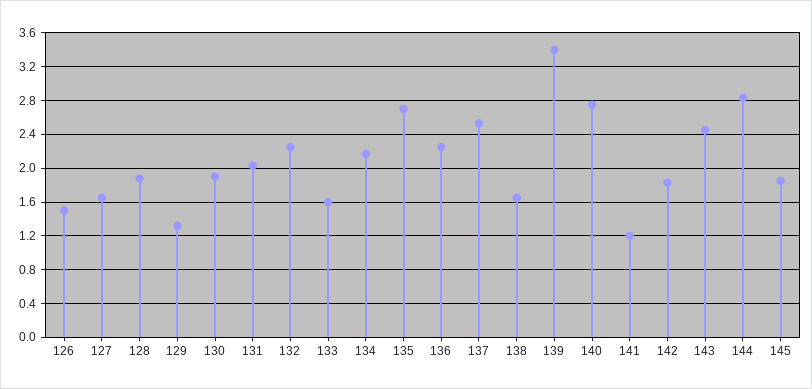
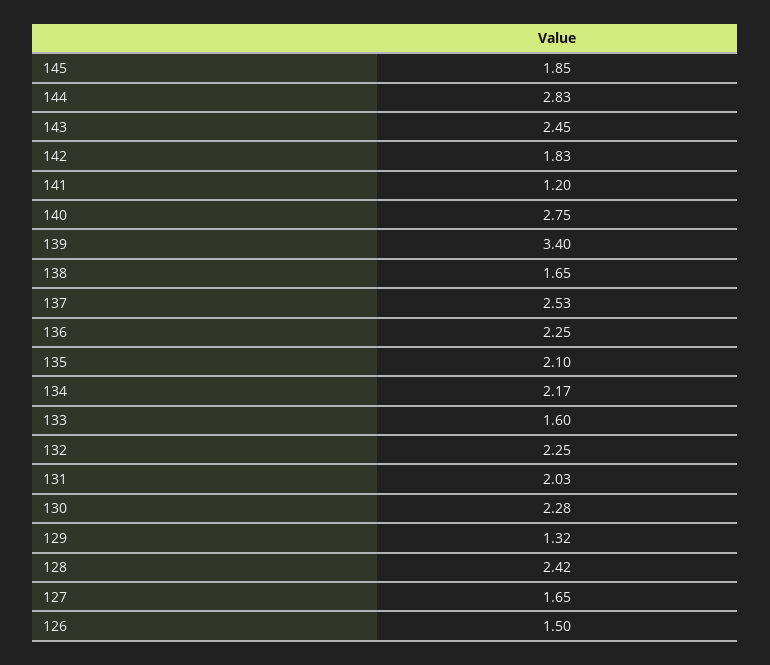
  {
    "126": 1.5,
    "127": 1.65,
-   "128": 1.9,
+   "128": 2.42,
    "129": 1.32,
-   "130": 1.9,
+   "130": 2.28,
    "131": 2.03,
    "132": 2.25,
    "133": 1.6,
    "134": 2.17,
-   "135": 2.7,
+   "135": 2.1,
    "136": 2.25,
    "137": 2.53,
    "138": 1.65,
    "139": 3.4,
    "140": 2.75,
    "141": 1.2,
    "142": 1.83,
    "143": 2.45,
    "144": 2.83,
    "145": 1.85
  }

